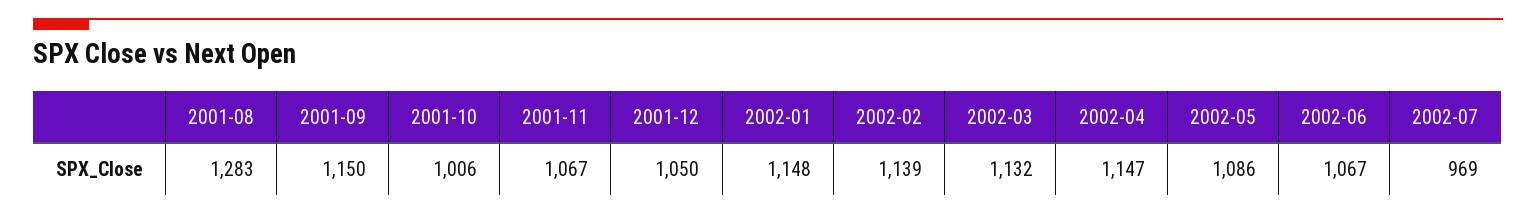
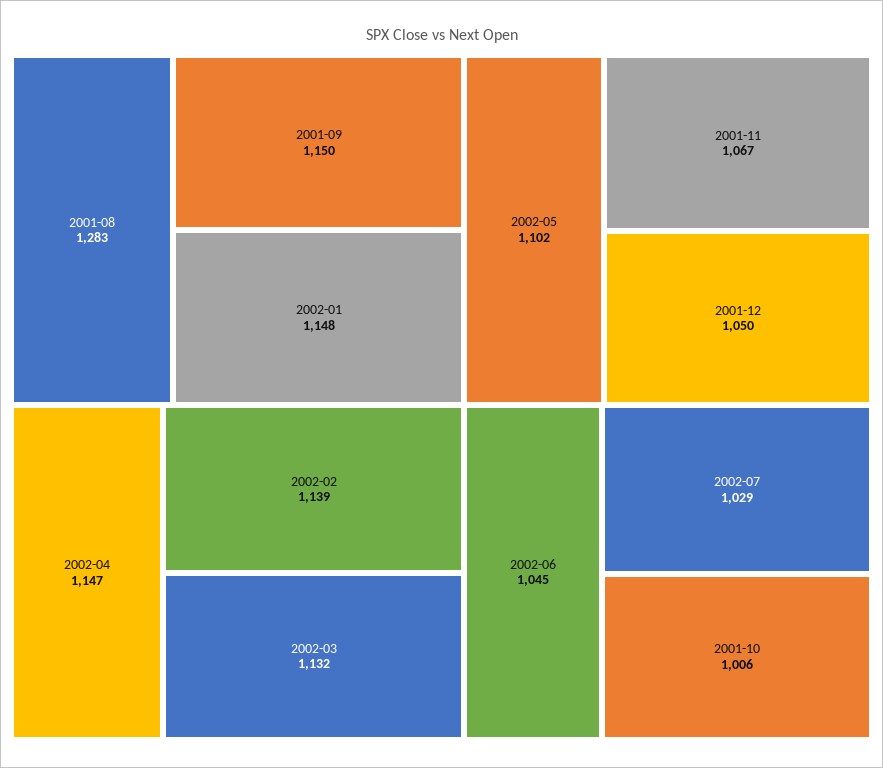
  {
    "2001-08": 1283,
    "2001-09": 1150,
    "2001-10": 1006,
    "2001-11": 1067,
    "2001-12": 1050,
    "2002-01": 1148,
    "2002-02": 1139,
    "2002-03": 1132,
    "2002-04": 1147,
-   "2002-05": 1086,
+   "2002-05": 1102,
-   "2002-06": 1067,
+   "2002-06": 1045,
-   "2002-07": 969
+   "2002-07": 1029
  }

